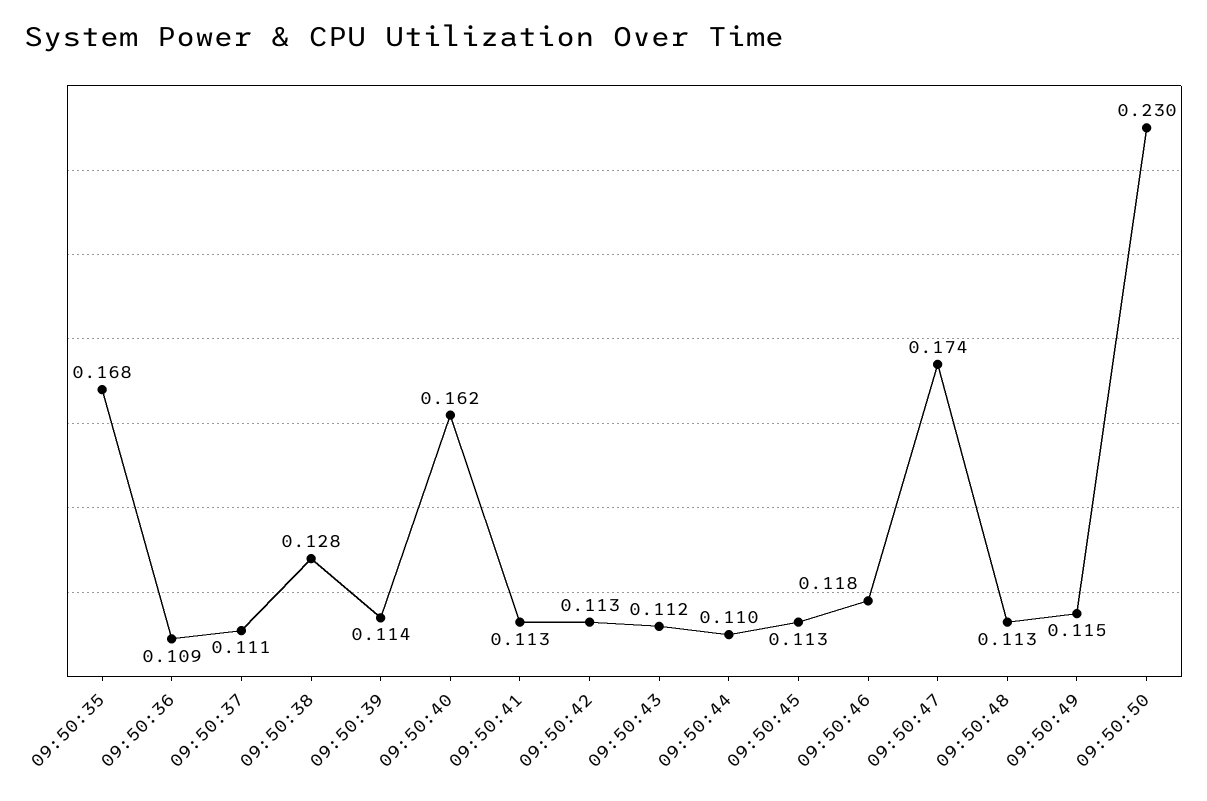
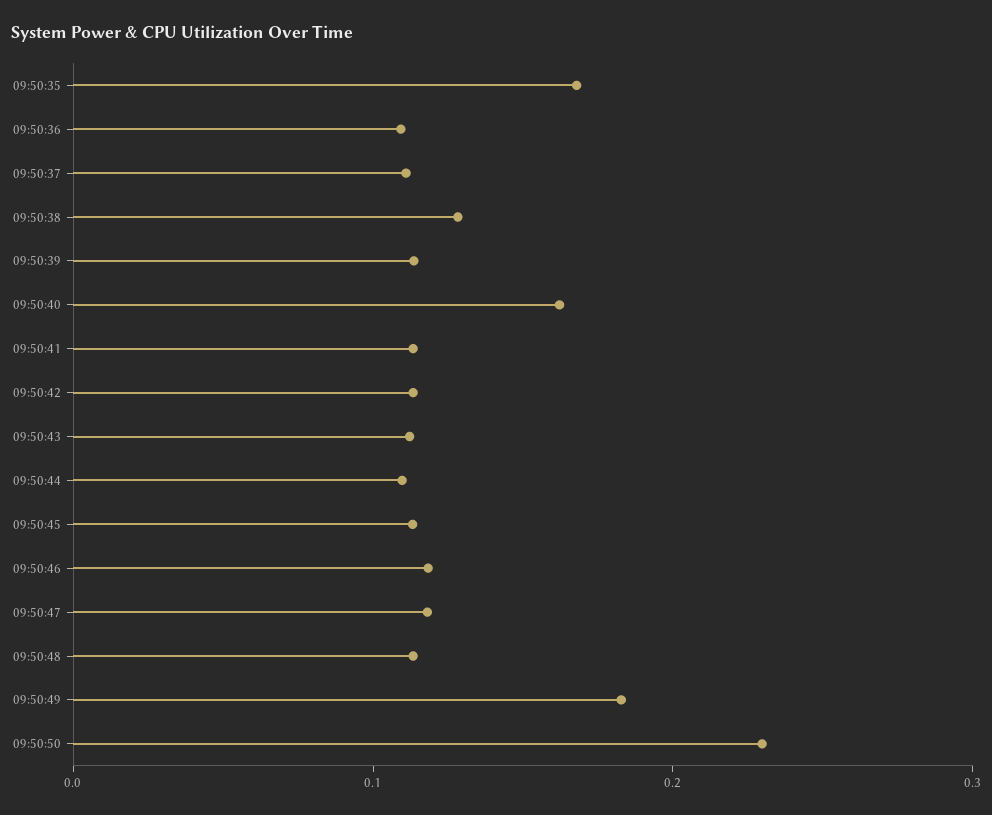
  {
    "09:50:35": 0.168,
    "09:50:36": 0.109,
    "09:50:37": 0.111,
    "09:50:38": 0.128,
    "09:50:39": 0.114,
    "09:50:40": 0.162,
    "09:50:41": 0.113,
    "09:50:42": 0.113,
    "09:50:43": 0.112,
    "09:50:44": 0.11,
    "09:50:45": 0.113,
    "09:50:46": 0.118,
-   "09:50:47": 0.174,
+   "09:50:47": 0.12,
    "09:50:48": 0.113,
-   "09:50:49": 0.115,
+   "09:50:49": 0.18,
    "09:50:50": 0.23
  }

